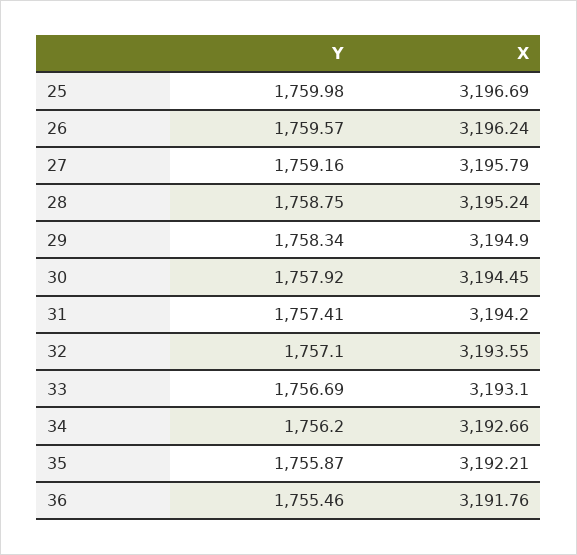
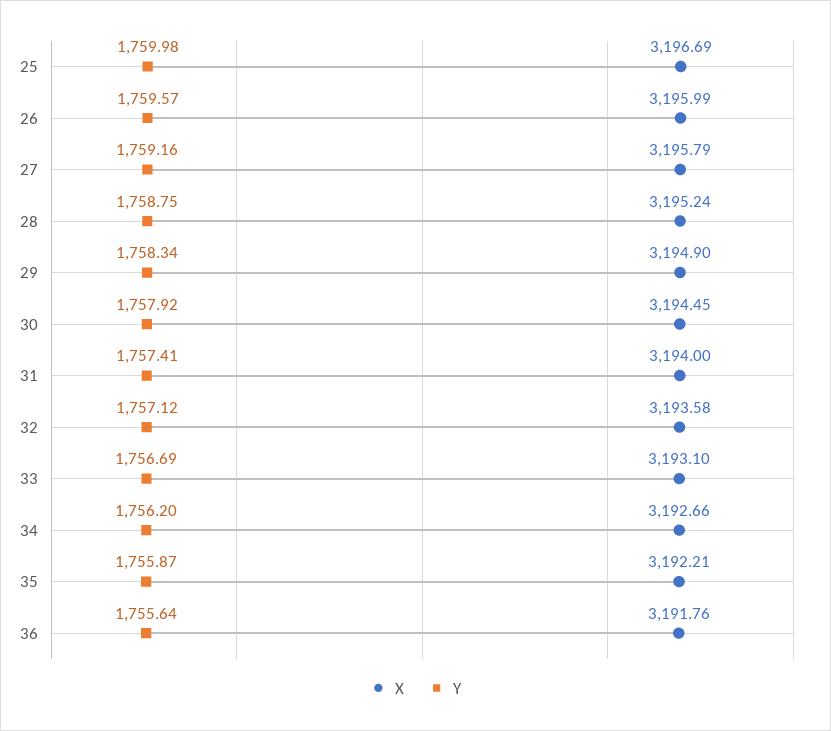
  {
    "Y": {
      "25": 1759.98,
      "26": 1759.57,
      "27": 1759.16,
      "28": 1758.75,
      "29": 1758.34,
      "30": 1757.92,
      "31": 1757.41,
-     "32": 1757.1,
+     "32": 1757.12,
      "33": 1756.69,
      "34": 1756.2,
      "35": 1755.87,
-     "36": 1755.46
+     "36": 1755.64
    },
    "X": {
      "25": 3196.69,
-     "26": 3196.24,
+     "26": 3195.99,
      "27": 3195.79,
      "28": 3195.24,
      "29": 3194.9,
      "30": 3194.45,
-     "31": 3194.2,
+     "31": 3194,
-     "32": 3193.55,
+     "32": 3193.58,
      "33": 3193.1,
      "34": 3192.66,
      "35": 3192.21,
      "36": 3191.76
    }
  }

